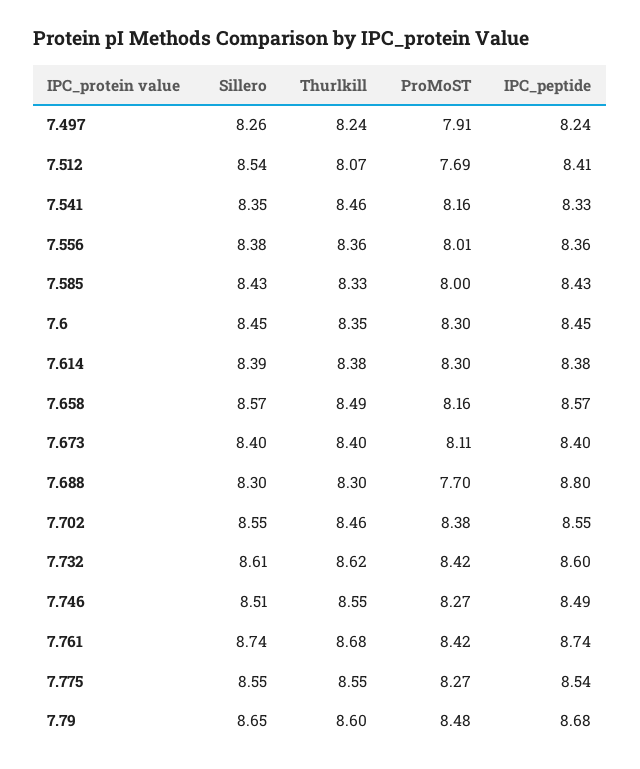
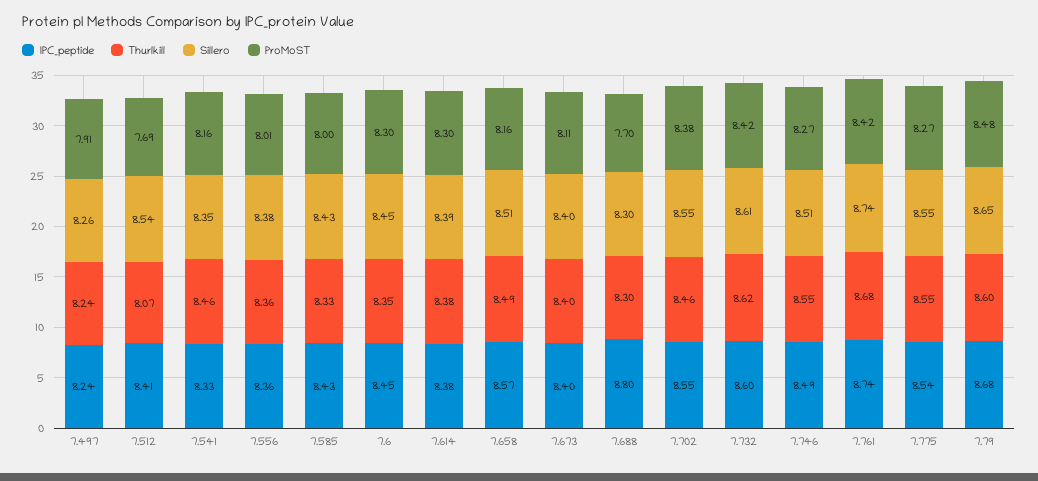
  {
    "Sillero": {
      "7.497": 8.26,
      "7.512": 8.54,
      "7.541": 8.35,
      "7.556": 8.38,
      "7.585": 8.43,
      "7.6": 8.45,
      "7.614": 8.39,
-     "7.658": 8.57,
+     "7.658": 8.51,
      "7.673": 8.4,
      "7.688": 8.3,
      "7.702": 8.55,
      "7.732": 8.61,
      "7.746": 8.51,
      "7.761": 8.74,
      "7.775": 8.55,
      "7.79": 8.65
    },
    "Thurlkill": {
      "7.497": 8.24,
      "7.512": 8.07,
      "7.541": 8.46,
      "7.556": 8.36,
      "7.585": 8.33,
      "7.6": 8.35,
      "7.614": 8.38,
      "7.658": 8.49,
      "7.673": 8.4,
      "7.688": 8.3,
      "7.702": 8.46,
      "7.732": 8.62,
      "7.746": 8.55,
      "7.761": 8.68,
      "7.775": 8.55,
      "7.79": 8.6
    },
    "ProMoST": {
      "7.497": 7.91,
      "7.512": 7.69,
      "7.541": 8.16,
      "7.556": 8.01,
      "7.585": 8,
      "7.6": 8.3,
      "7.614": 8.3,
      "7.658": 8.16,
      "7.673": 8.11,
      "7.688": 7.7,
      "7.702": 8.38,
      "7.732": 8.42,
      "7.746": 8.27,
      "7.761": 8.42,
      "7.775": 8.27,
      "7.79": 8.48
    },
    "IPC_peptide": {
      "7.497": 8.24,
      "7.512": 8.41,
      "7.541": 8.33,
      "7.556": 8.36,
      "7.585": 8.43,
      "7.6": 8.45,
      "7.614": 8.38,
      "7.658": 8.57,
      "7.673": 8.4,
      "7.688": 8.8,
      "7.702": 8.55,
      "7.732": 8.6,
      "7.746": 8.49,
      "7.761": 8.74,
      "7.775": 8.54,
      "7.79": 8.68
    }
  }

